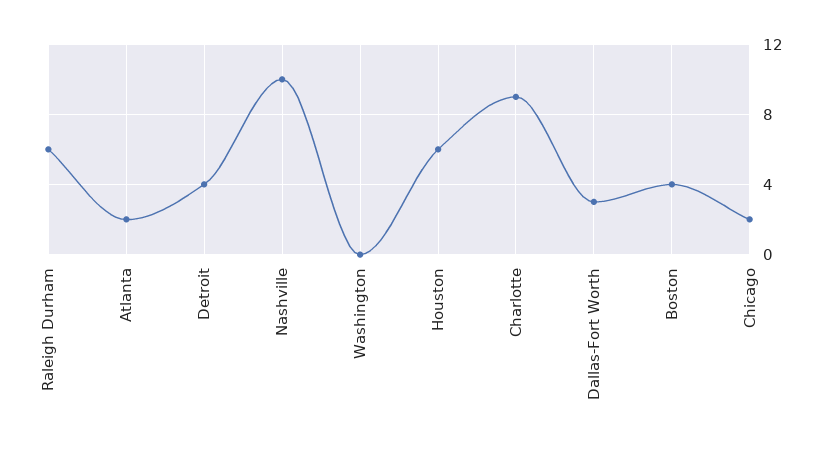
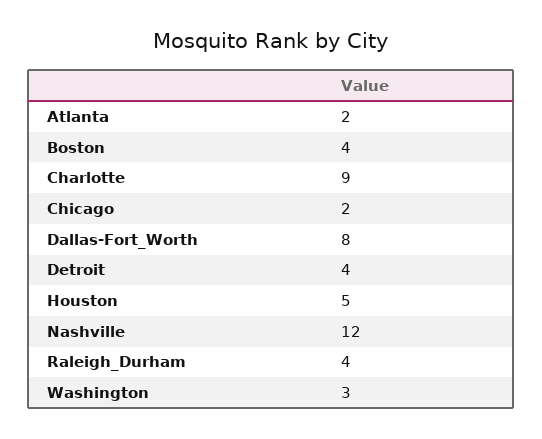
  {
-   "Raleigh Durham": 6,
+   "Raleigh Durham": 4,
    "Atlanta": 2,
    "Detroit": 4,
-   "Nashville": 10,
+   "Nashville": 12,
-   "Washington": 0,
+   "Washington": 3,
-   "Houston": 6,
+   "Houston": 5,
    "Charlotte": 9,
-   "Dallas-Fort Worth": 3,
+   "Dallas-Fort Worth": 8,
    "Boston": 4,
    "Chicago": 2
  }

